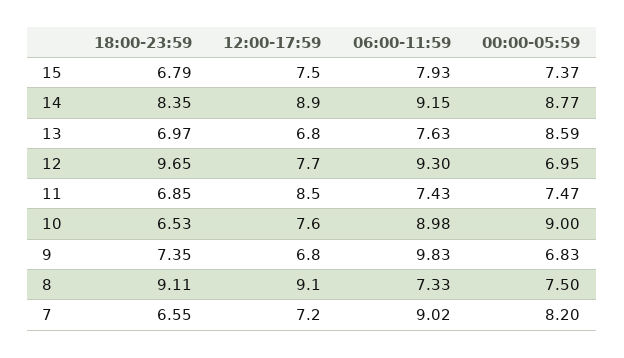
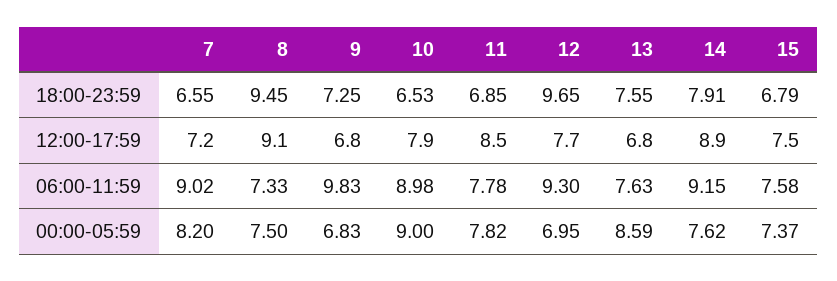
  {
    "18:00-23:59": {
      "15": 6.79,
-     "14": 8.35,
+     "14": 7.91,
-     "13": 6.97,
+     "13": 7.55,
      "12": 9.65,
      "11": 6.85,
      "10": 6.53,
-     "9": 7.35,
+     "9": 7.25,
-     "8": 9.11,
+     "8": 9.45,
      "7": 6.55
    },
    "12:00-17:59": {
      "15": 7.5,
      "14": 8.9,
      "13": 6.8,
      "12": 7.7,
      "11": 8.5,
-     "10": 7.6,
+     "10": 7.9,
      "9": 6.8,
      "8": 9.1,
      "7": 7.2
    },
    "06:00-11:59": {
-     "15": 7.93,
+     "15": 7.58,
      "14": 9.15,
      "13": 7.63,
      "12": 9.3,
-     "11": 7.43,
+     "11": 7.78,
      "10": 8.98,
      "9": 9.83,
      "8": 7.33,
      "7": 9.02
    },
    "00:00-05:59": {
      "15": 7.37,
-     "14": 8.77,
+     "14": 7.62,
      "13": 8.59,
      "12": 6.95,
-     "11": 7.47,
+     "11": 7.82,
      "10": 9,
      "9": 6.83,
      "8": 7.5,
      "7": 8.2
    }
  }

